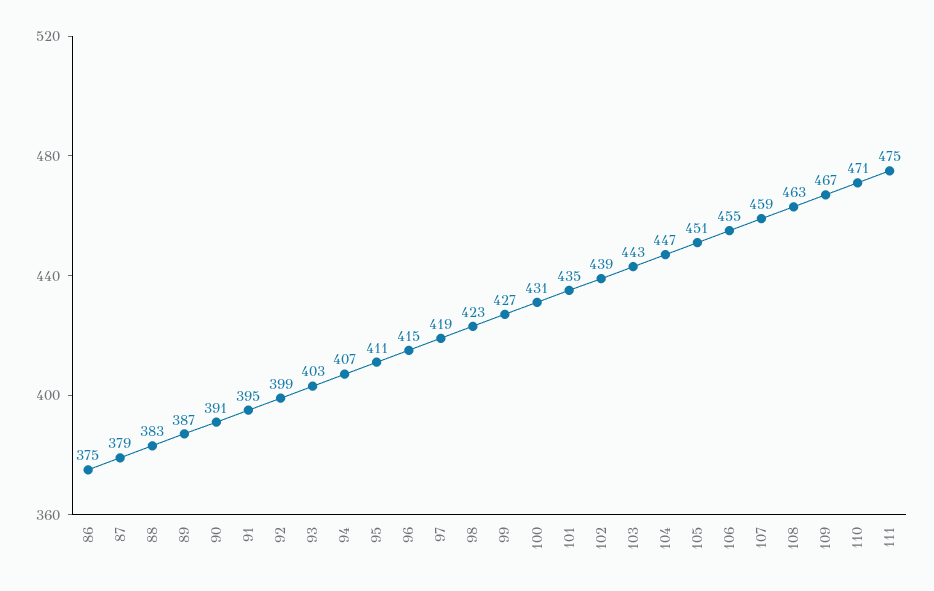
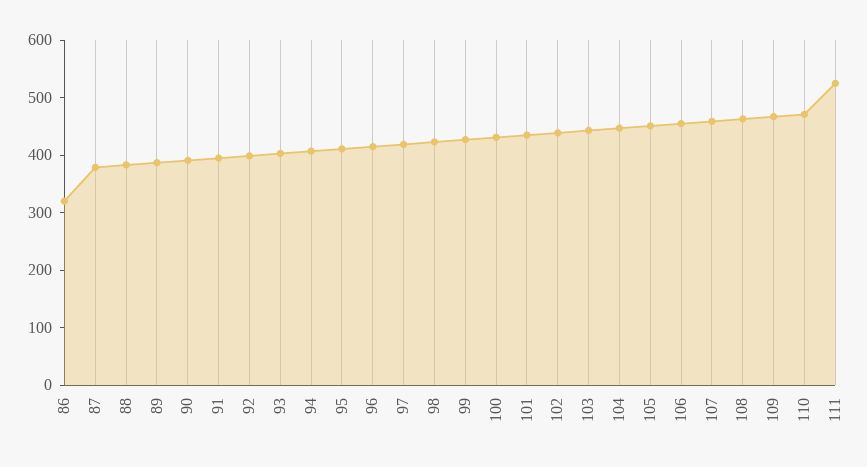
  {
-   "86": 375,
+   "86": 320,
    "87": 379,
    "88": 383,
    "89": 387,
    "90": 391,
    "91": 395,
    "92": 399,
    "93": 403,
    "94": 407,
    "95": 411,
    "96": 415,
    "97": 419,
    "98": 423,
    "99": 427,
    "100": 431,
    "101": 435,
    "102": 439,
    "103": 443,
    "104": 447,
    "105": 451,
    "106": 455,
    "107": 459,
    "108": 463,
    "109": 467,
    "110": 471,
-   "111": 475
+   "111": 520
  }

